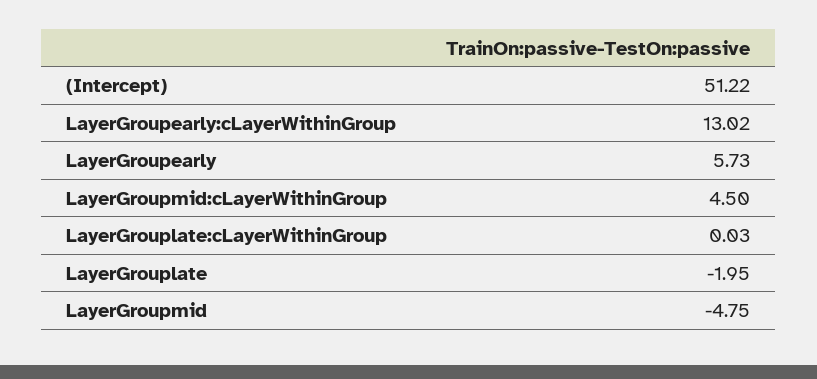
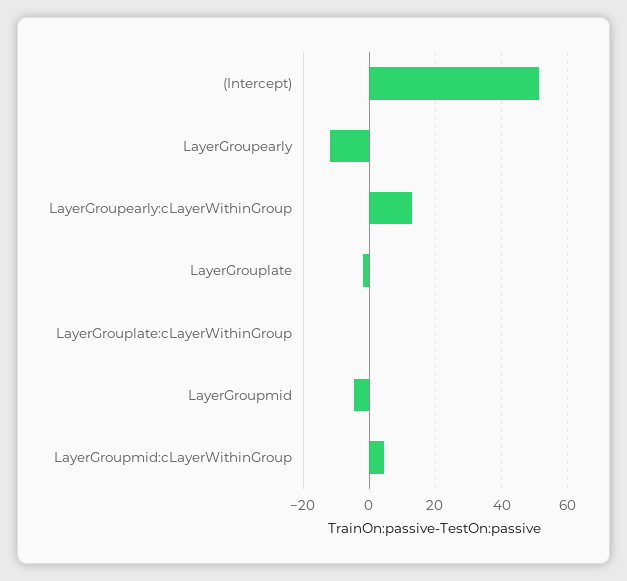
  {
    "(Intercept)": 51.22,
    "LayerGroupearly:cLayerWithinGroup": 13.02,
-   "LayerGroupearly": 5.73,
+   "LayerGroupearly": -12,
    "LayerGroupmid:cLayerWithinGroup": 4.5,
    "LayerGrouplate:cLayerWithinGroup": 0.03,
    "LayerGrouplate": -1.95,
    "LayerGroupmid": -4.75
  }

